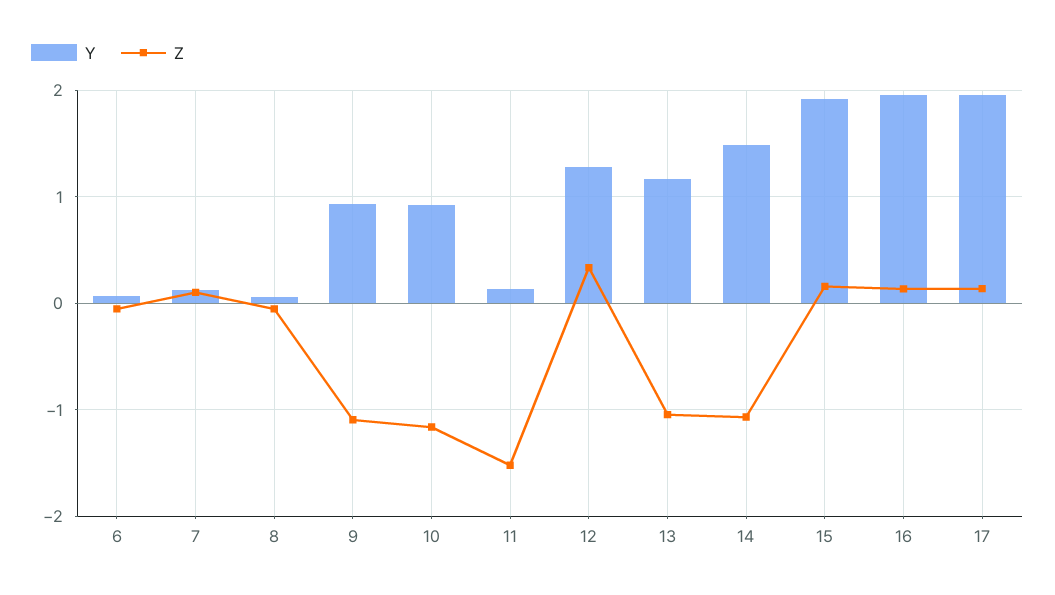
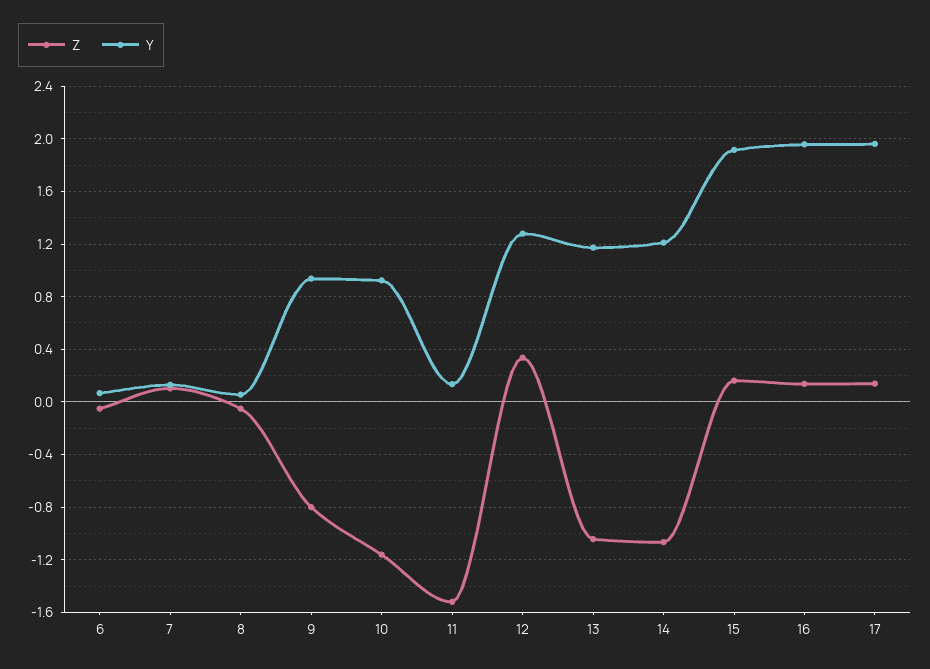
  {
    "Y": {
      "6": 0.05,
      "7": 0.15,
      "8": 0.05,
      "9": 0.95,
      "10": 0.9,
      "11": 0.15,
      "12": 1.3,
      "13": 1.15,
-     "14": 1.5,
+     "14": 1.2,
      "15": 1.9,
      "16": 1.95,
      "17": 1.95
    },
    "Z": {
      "6": -0.05,
      "7": 0.1,
      "8": -0.05,
-     "9": -1.1,
+     "9": -0.8,
      "10": -1.15,
      "11": -1.5,
      "12": 0.35,
      "13": -1.05,
      "14": -1.05,
      "15": 0.15,
      "16": 0.15,
      "17": 0.15
    }
  }

